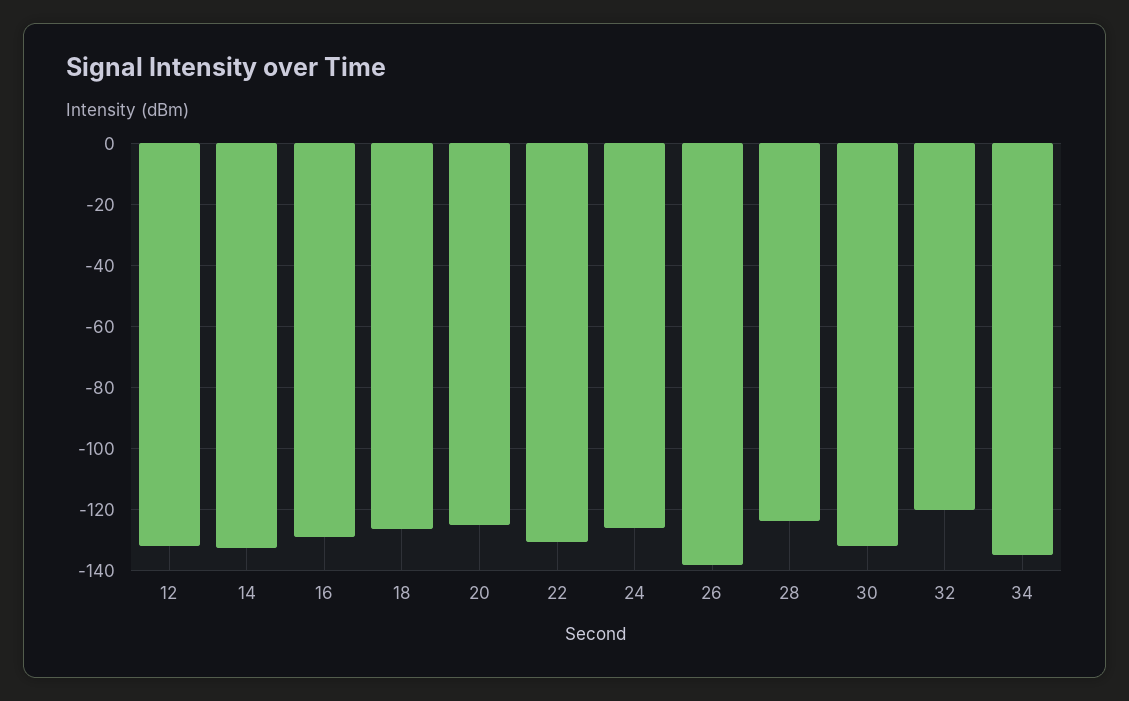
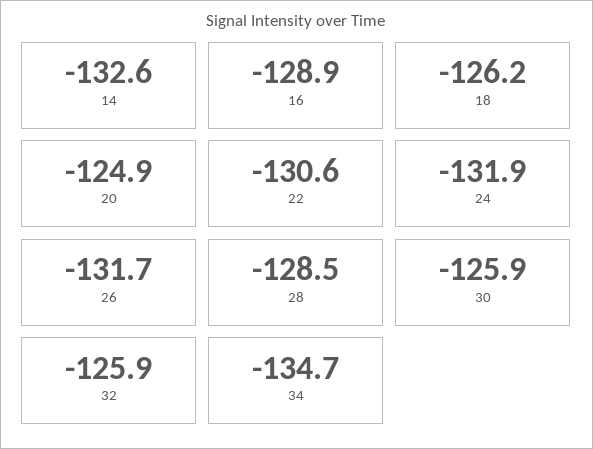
  {
-   "12": -132,
    "14": -132.6,
    "16": -128.9,
    "18": -126.2,
    "20": -124.9,
    "22": -130.6,
-   "24": -126,
+   "24": -131.9,
-   "26": -138,
+   "26": -131.7,
-   "28": -124,
+   "28": -128.5,
-   "30": -132,
+   "30": -125.9,
-   "32": -120,
+   "32": -125.9,
    "34": -134.7
  }

